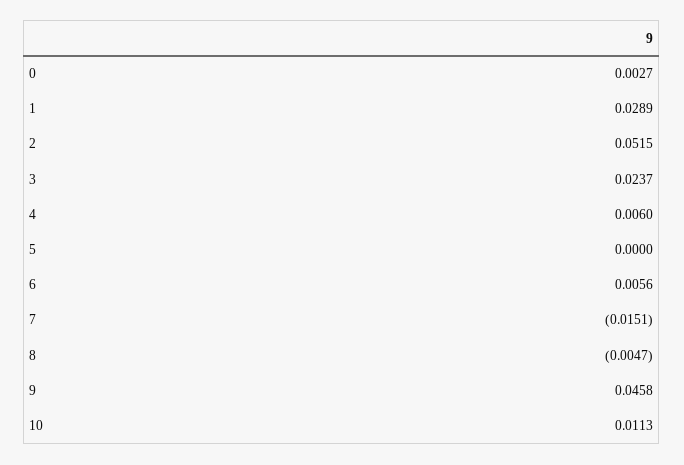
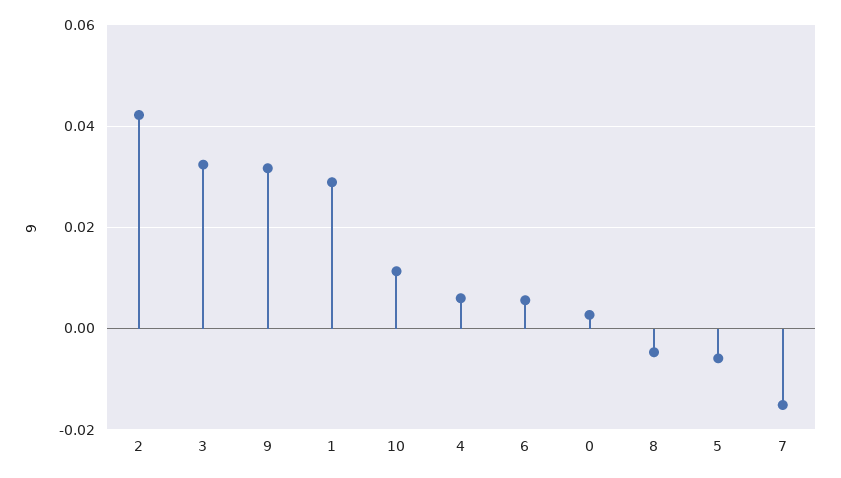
  {
    "0": 0.0027,
    "1": 0.0289,
-   "2": 0.0515,
+   "2": 0.042,
-   "3": 0.0237,
+   "3": 0.032,
    "4": 0.006,
-   "5": 0,
+   "5": -0.006,
    "6": 0.0056,
    "7": -0.0151,
    "8": -0.0047,
-   "9": 0.0458,
+   "9": 0.032,
    "10": 0.0113
  }

